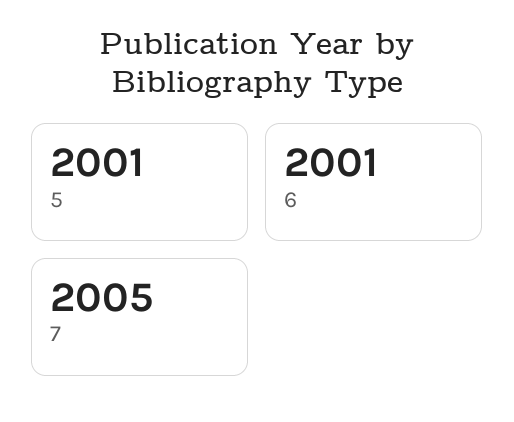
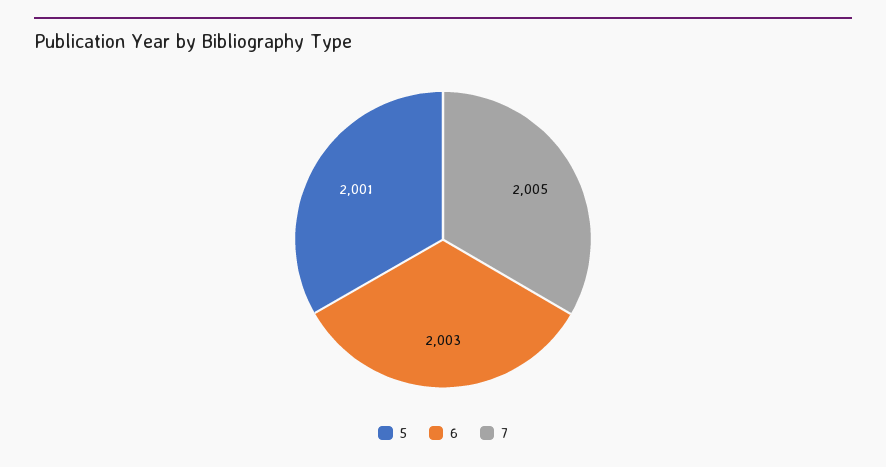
  {
    "5": 2001,
-   "6": 2001,
+   "6": 2003,
    "7": 2005
  }

